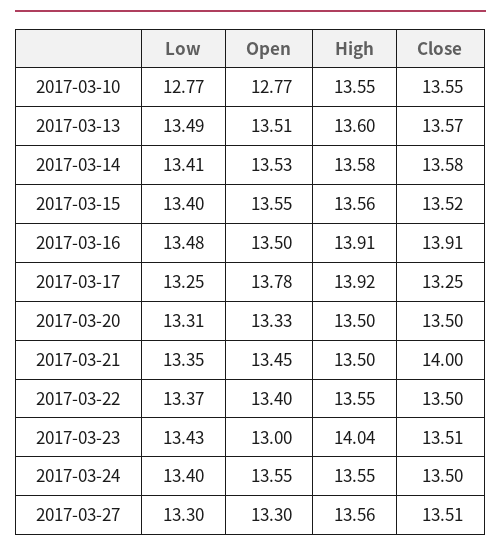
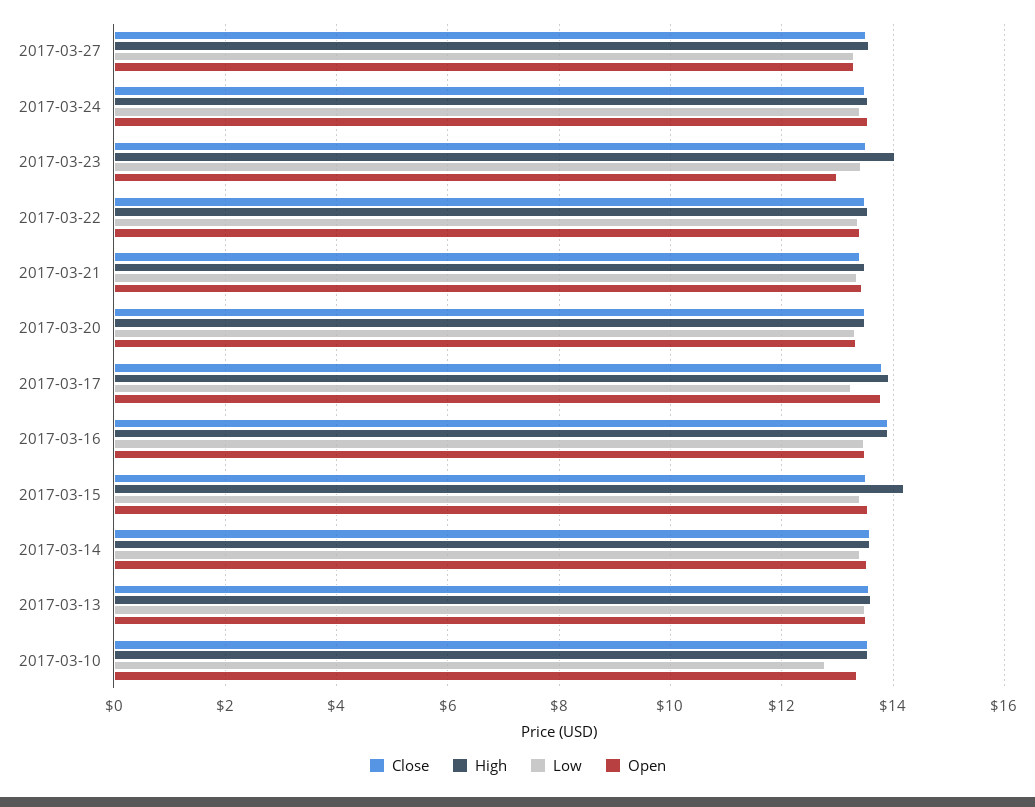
  {
    "Low": {
      "2017-03-10": 12.77,
      "2017-03-13": 13.49,
      "2017-03-14": 13.41,
      "2017-03-15": 13.4,
      "2017-03-16": 13.48,
      "2017-03-17": 13.25,
      "2017-03-20": 13.31,
      "2017-03-21": 13.35,
      "2017-03-22": 13.37,
      "2017-03-23": 13.43,
      "2017-03-24": 13.4,
      "2017-03-27": 13.3
    },
    "Open": {
-     "2017-03-10": 12.77,
+     "2017-03-10": 13.4,
      "2017-03-13": 13.51,
      "2017-03-14": 13.53,
      "2017-03-15": 13.55,
      "2017-03-16": 13.5,
      "2017-03-17": 13.78,
      "2017-03-20": 13.33,
      "2017-03-21": 13.45,
      "2017-03-22": 13.4,
      "2017-03-23": 13,
      "2017-03-24": 13.55,
      "2017-03-27": 13.3
    },
    "High": {
      "2017-03-10": 13.55,
      "2017-03-13": 13.6,
      "2017-03-14": 13.58,
-     "2017-03-15": 13.56,
+     "2017-03-15": 14.2,
      "2017-03-16": 13.91,
      "2017-03-17": 13.92,
      "2017-03-20": 13.5,
      "2017-03-21": 13.5,
      "2017-03-22": 13.55,
      "2017-03-23": 14.04,
      "2017-03-24": 13.55,
      "2017-03-27": 13.56
    },
    "Close": {
      "2017-03-10": 13.55,
      "2017-03-13": 13.57,
      "2017-03-14": 13.58,
      "2017-03-15": 13.52,
      "2017-03-16": 13.91,
-     "2017-03-17": 13.25,
+     "2017-03-17": 13.8,
      "2017-03-20": 13.5,
-     "2017-03-21": 14,
+     "2017-03-21": 13.4,
      "2017-03-22": 13.5,
      "2017-03-23": 13.51,
      "2017-03-24": 13.5,
      "2017-03-27": 13.51
    }
  }

